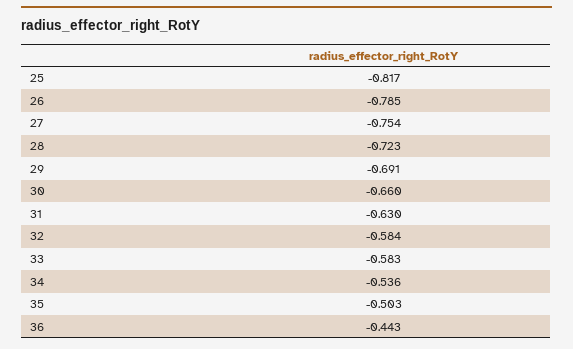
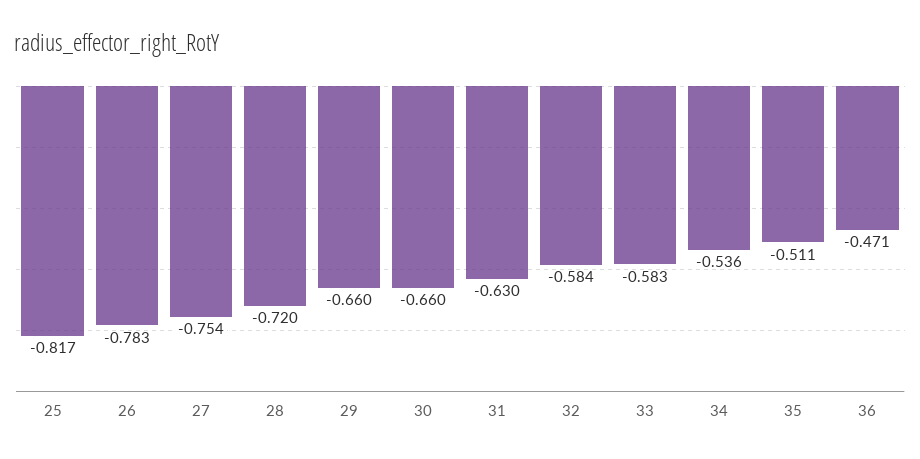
  {
    "25": -0.817,
-   "26": -0.785,
+   "26": -0.783,
    "27": -0.754,
-   "28": -0.723,
+   "28": -0.72,
-   "29": -0.691,
+   "29": -0.66,
    "30": -0.66,
    "31": -0.63,
    "32": -0.584,
    "33": -0.583,
    "34": -0.536,
-   "35": -0.503,
+   "35": -0.511,
-   "36": -0.443
+   "36": -0.471
  }

